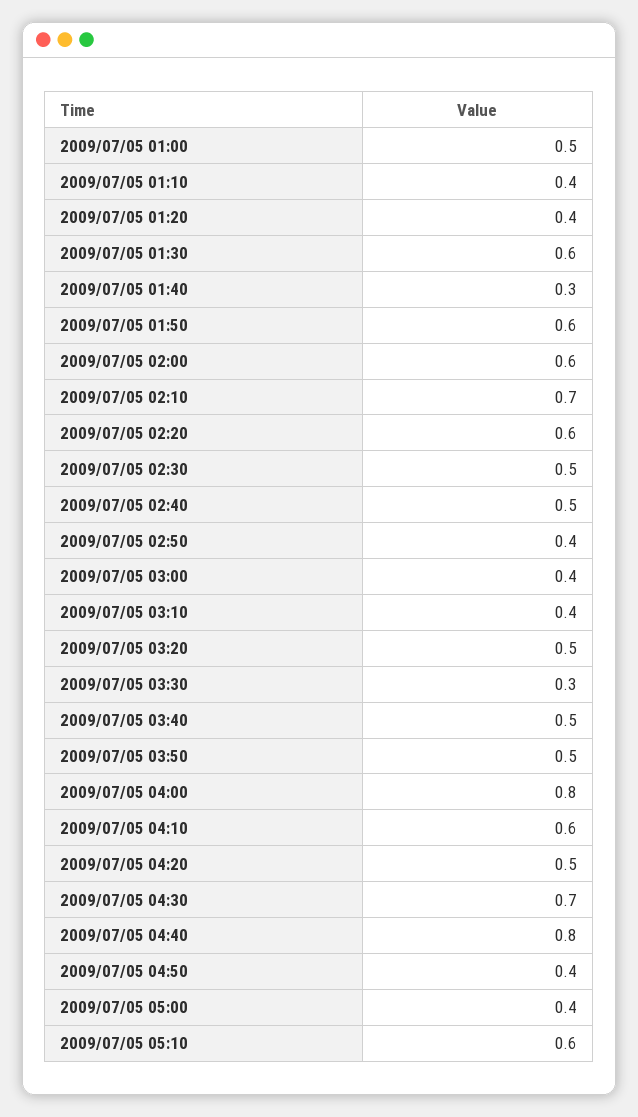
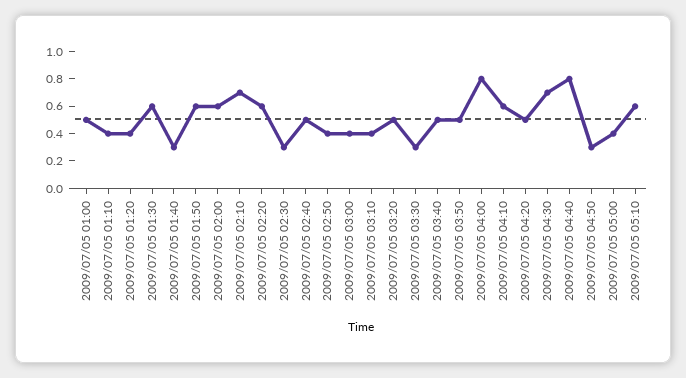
  {
    "2009/07/05 01:00": 0.5,
    "2009/07/05 01:10": 0.4,
    "2009/07/05 01:20": 0.4,
    "2009/07/05 01:30": 0.6,
    "2009/07/05 01:40": 0.3,
    "2009/07/05 01:50": 0.6,
    "2009/07/05 02:00": 0.6,
    "2009/07/05 02:10": 0.7,
    "2009/07/05 02:20": 0.6,
-   "2009/07/05 02:30": 0.5,
+   "2009/07/05 02:30": 0.3,
    "2009/07/05 02:40": 0.5,
    "2009/07/05 02:50": 0.4,
    "2009/07/05 03:00": 0.4,
    "2009/07/05 03:10": 0.4,
    "2009/07/05 03:20": 0.5,
    "2009/07/05 03:30": 0.3,
    "2009/07/05 03:40": 0.5,
    "2009/07/05 03:50": 0.5,
    "2009/07/05 04:00": 0.8,
    "2009/07/05 04:10": 0.6,
    "2009/07/05 04:20": 0.5,
    "2009/07/05 04:30": 0.7,
    "2009/07/05 04:40": 0.8,
-   "2009/07/05 04:50": 0.4,
+   "2009/07/05 04:50": 0.3,
    "2009/07/05 05:00": 0.4,
    "2009/07/05 05:10": 0.6
  }

